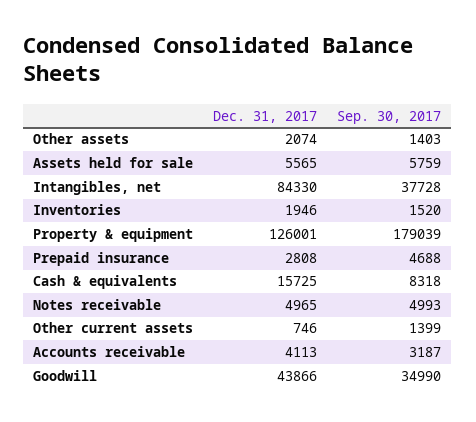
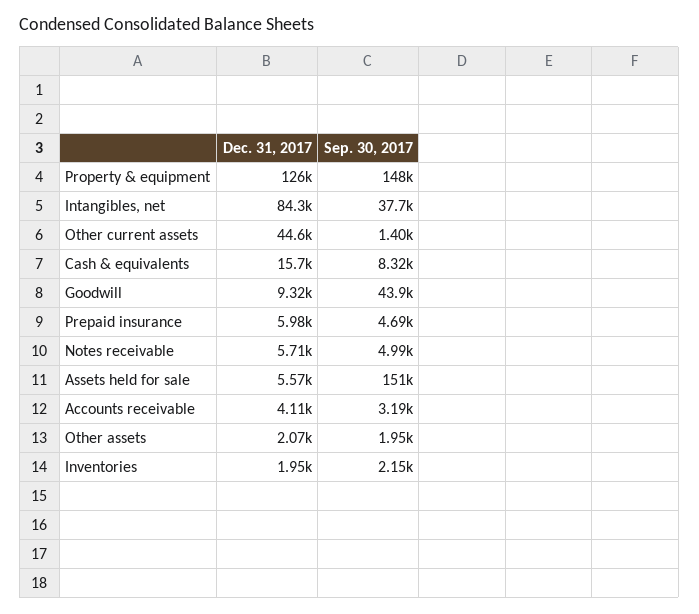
  {
    "Dec. 31, 2017": {
      "Other assets": 2074,
      "Assets held for sale": 5565,
      "Intangibles, net": 84330,
      "Inventories": 1946,
      "Property & equipment": 126001,
-     "Prepaid insurance": 2808,
+     "Prepaid insurance": 5980,
      "Cash & equivalents": 15725,
-     "Notes receivable": 4965,
+     "Notes receivable": 5710,
-     "Other current assets": 746,
+     "Other current assets": 44600,
      "Accounts receivable": 4113,
-     "Goodwill": 43866
+     "Goodwill": 9320
    },
    "Sep. 30, 2017": {
-     "Other assets": 1403,
+     "Other assets": 1950,
-     "Assets held for sale": 5759,
+     "Assets held for sale": 151000,
      "Intangibles, net": 37728,
-     "Inventories": 1520,
+     "Inventories": 2150,
-     "Property & equipment": 179039,
+     "Property & equipment": 148000,
      "Prepaid insurance": 4688,
      "Cash & equivalents": 8318,
      "Notes receivable": 4993,
      "Other current assets": 1399,
      "Accounts receivable": 3187,
-     "Goodwill": 34990
+     "Goodwill": 43900
    }
  }

